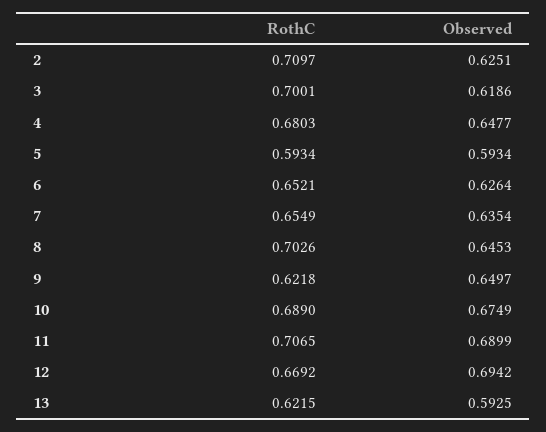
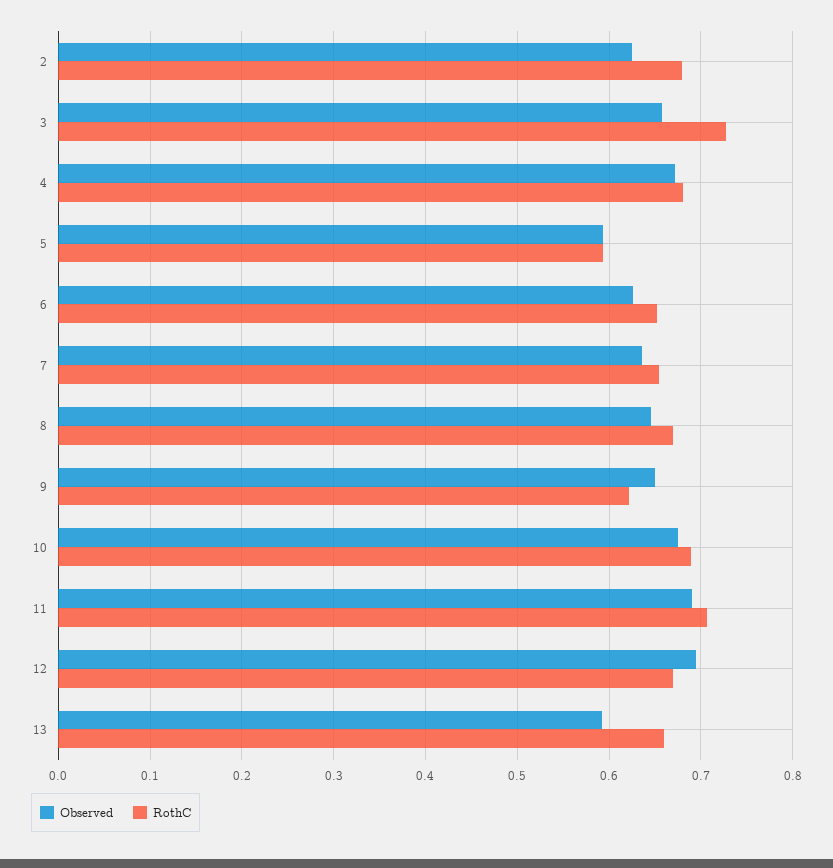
  {
    "RothC": {
-     "2": 0.7097,
+     "2": 0.68,
-     "3": 0.7001,
+     "3": 0.73,
      "4": 0.6803,
      "5": 0.5934,
      "6": 0.6521,
      "7": 0.6549,
-     "8": 0.7026,
+     "8": 0.67,
      "9": 0.6218,
      "10": 0.689,
      "11": 0.7065,
      "12": 0.6692,
-     "13": 0.6215
+     "13": 0.66
    },
    "Observed": {
      "2": 0.6251,
-     "3": 0.6186,
+     "3": 0.66,
-     "4": 0.6477,
+     "4": 0.67,
      "5": 0.5934,
      "6": 0.6264,
      "7": 0.6354,
      "8": 0.6453,
      "9": 0.6497,
      "10": 0.6749,
      "11": 0.6899,
      "12": 0.6942,
      "13": 0.5925
    }
  }

